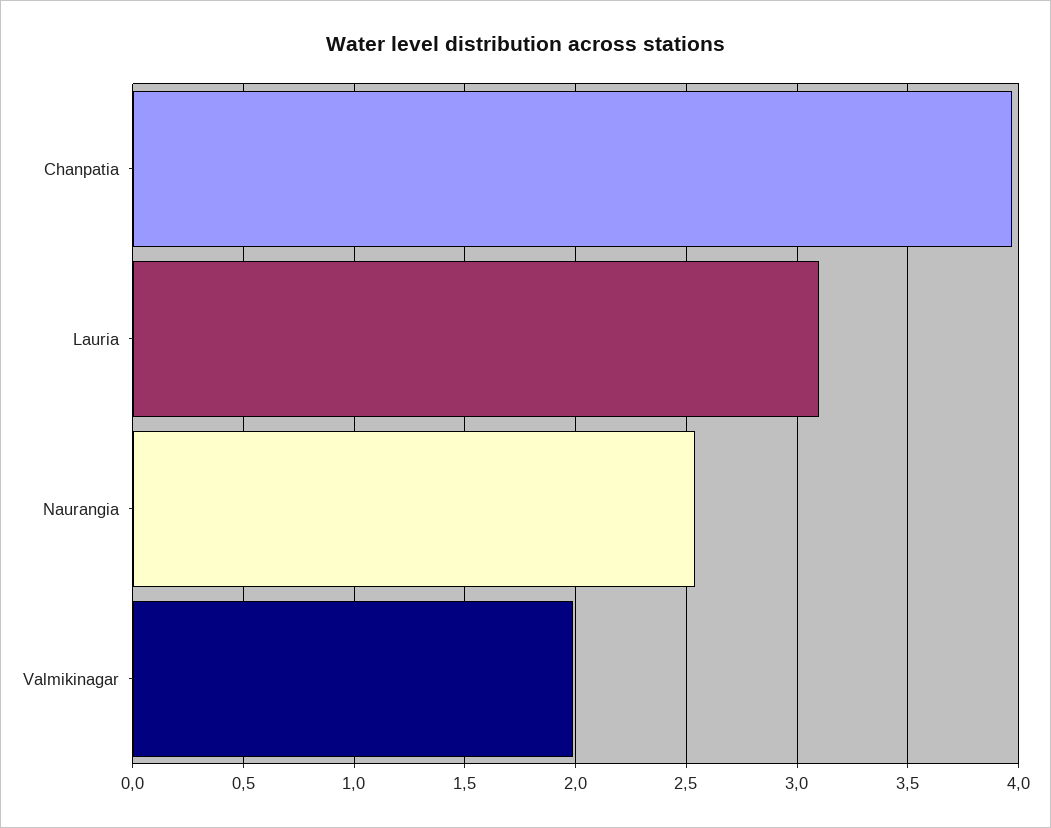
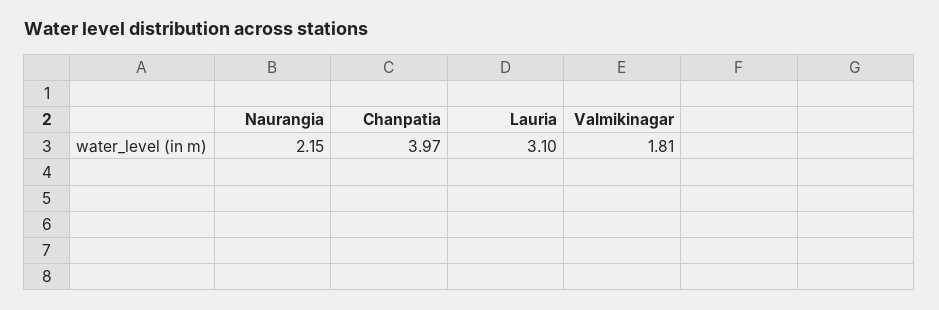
  {
    "Chanpatia": 3.97,
    "Lauria": 3.1,
-   "Naurangia": 2.55,
+   "Naurangia": 2.15,
-   "Valmikinagar": 2
+   "Valmikinagar": 1.81
  }

